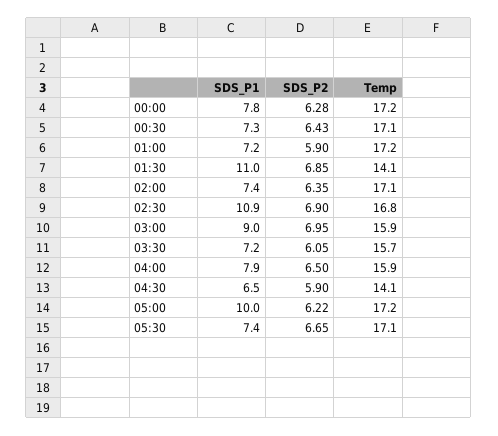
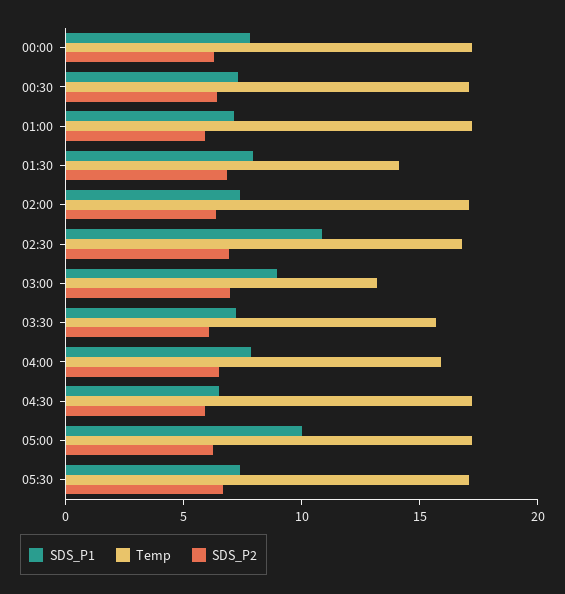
  {
    "SDS_P1": {
      "00:00": 7.8,
      "00:30": 7.3,
      "01:00": 7.2,
-     "01:30": 11,
+     "01:30": 8,
      "02:00": 7.4,
      "02:30": 10.9,
      "03:00": 9,
      "03:30": 7.2,
      "04:00": 7.9,
      "04:30": 6.5,
      "05:00": 10,
      "05:30": 7.4
    },
    "SDS_P2": {
      "00:00": 6.28,
      "00:30": 6.43,
      "01:00": 5.9,
      "01:30": 6.85,
      "02:00": 6.35,
      "02:30": 6.9,
      "03:00": 6.95,
      "03:30": 6.05,
      "04:00": 6.5,
      "04:30": 5.9,
      "05:00": 6.22,
      "05:30": 6.65
    },
    "Temp": {
      "00:00": 17.2,
      "00:30": 17.1,
      "01:00": 17.2,
      "01:30": 14.1,
      "02:00": 17.1,
      "02:30": 16.8,
-     "03:00": 15.9,
+     "03:00": 13,
      "03:30": 15.7,
      "04:00": 15.9,
-     "04:30": 14.1,
+     "04:30": 17,
      "05:00": 17.2,
      "05:30": 17.1
    }
  }

